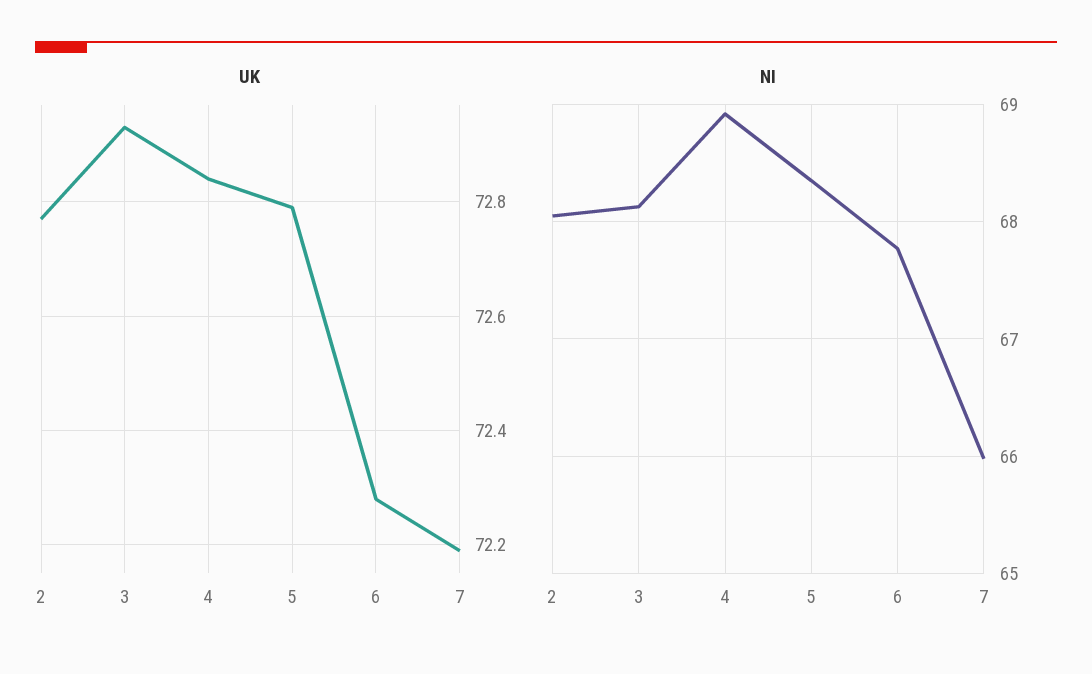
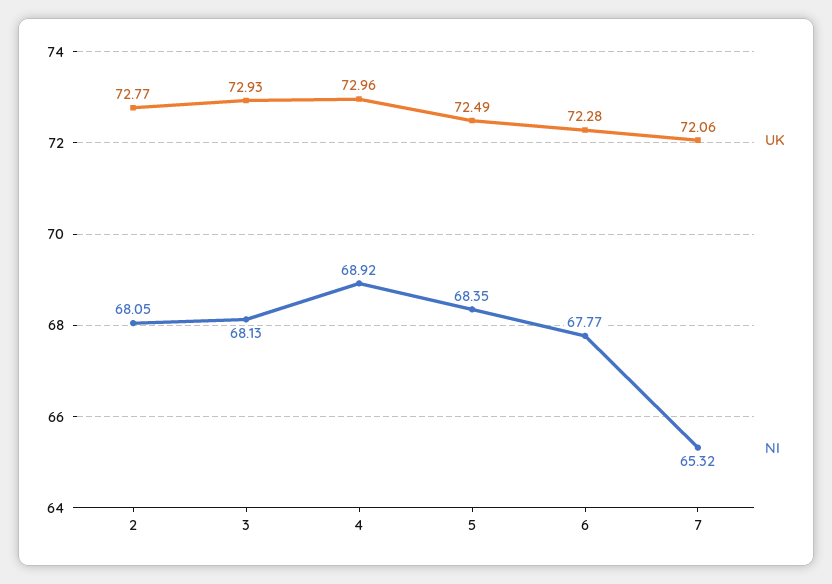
  {
    "UK": {
      "2": 72.77,
      "3": 72.93,
-     "4": 72.85,
+     "4": 72.96,
-     "5": 72.8,
+     "5": 72.49,
      "6": 72.28,
-     "7": 72.2
+     "7": 72.06
    },
    "NI": {
      "2": 68.05,
      "3": 68.13,
      "4": 68.92,
      "5": 68.35,
      "6": 67.77,
-     "7": 66
+     "7": 65.32
    }
  }

